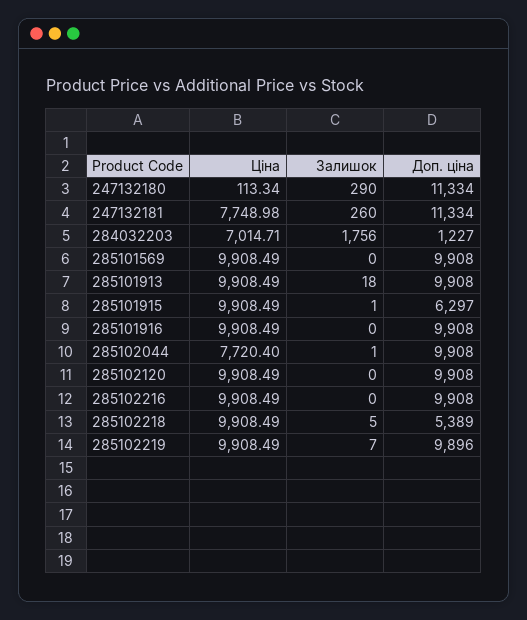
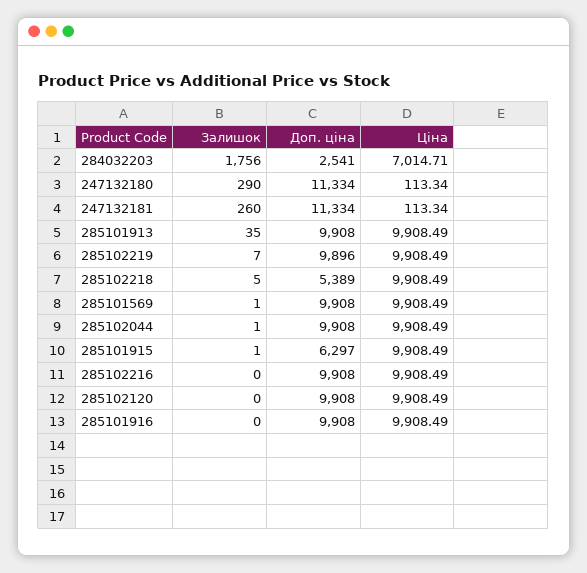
  {
    "Ціна": {
      "247132180": 113.34,
-     "247132181": 7748.98,
+     "247132181": 113.34,
      "284032203": 7014.71,
      "285101569": 9908.49,
      "285101913": 9908.49,
      "285101915": 9908.49,
      "285101916": 9908.49,
-     "285102044": 7720.4,
+     "285102044": 9908.49,
      "285102120": 9908.49,
      "285102216": 9908.49,
      "285102218": 9908.49,
      "285102219": 9908.49
    },
    "Залишок": {
      "247132180": 290,
      "247132181": 260,
      "284032203": 1756,
-     "285101569": 0,
+     "285101569": 1,
-     "285101913": 18,
+     "285101913": 35,
      "285101915": 1,
      "285101916": 0,
      "285102044": 1,
      "285102120": 0,
      "285102216": 0,
      "285102218": 5,
      "285102219": 7
    },
    "Доп. ціна": {
      "247132180": 11334,
      "247132181": 11334,
-     "284032203": 1227,
+     "284032203": 2541,
      "285101569": 9908,
      "285101913": 9908,
      "285101915": 6297,
      "285101916": 9908,
      "285102044": 9908,
      "285102120": 9908,
      "285102216": 9908,
      "285102218": 5389,
      "285102219": 9896
    }
  }

